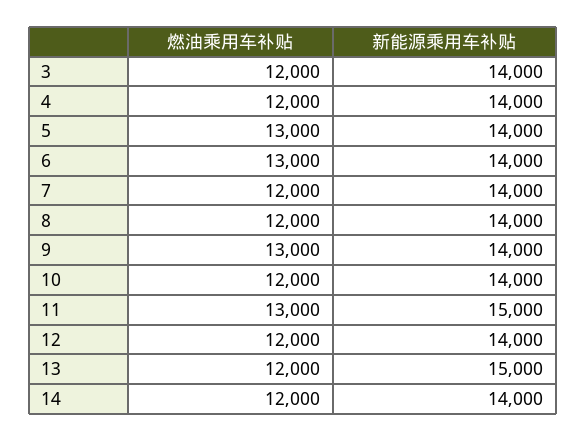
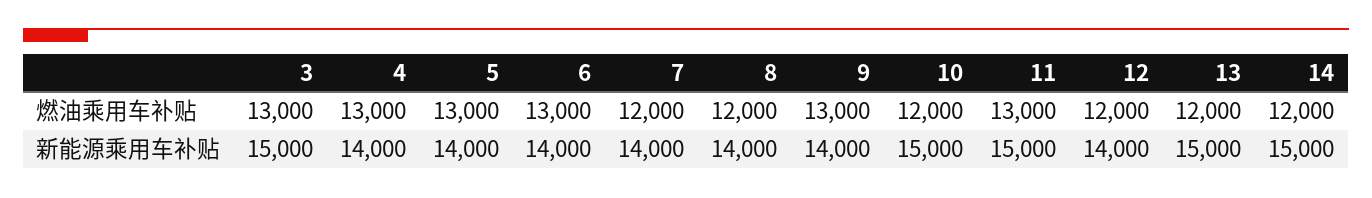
  {
    "燃油乘用车补贴": {
-     "3": 12000,
+     "3": 13000,
-     "4": 12000,
+     "4": 13000,
      "5": 13000,
      "6": 13000,
      "7": 12000,
      "8": 12000,
      "9": 13000,
      "10": 12000,
      "11": 13000,
      "12": 12000,
      "13": 12000,
      "14": 12000
    },
    "新能源乘用车补贴": {
-     "3": 14000,
+     "3": 15000,
      "4": 14000,
      "5": 14000,
      "6": 14000,
      "7": 14000,
      "8": 14000,
      "9": 14000,
-     "10": 14000,
+     "10": 15000,
      "11": 15000,
      "12": 14000,
      "13": 15000,
-     "14": 14000
+     "14": 15000
    }
  }

